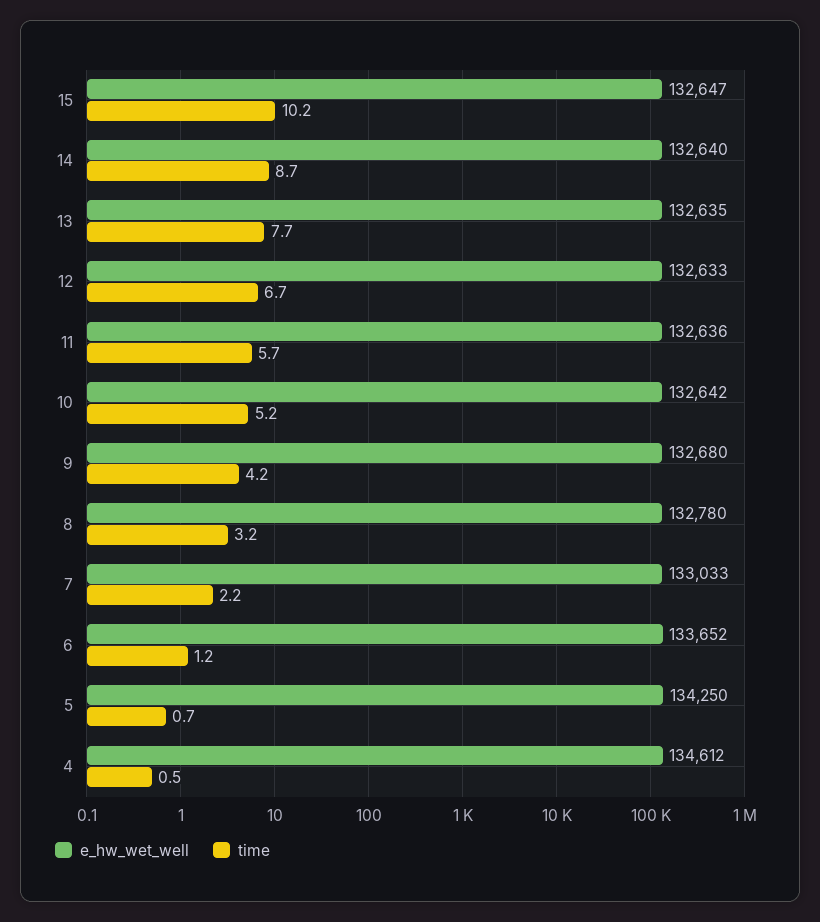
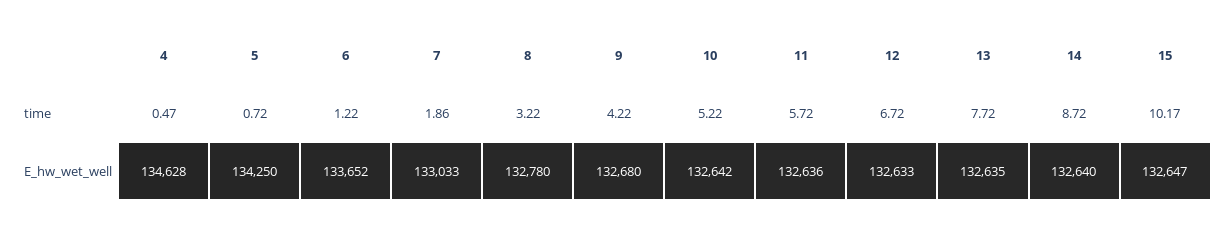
  {
    "e_hw_wet_well": {
      "15": 132647,
      "14": 132640,
      "13": 132635,
      "12": 132633,
      "11": 132636,
      "10": 132642,
      "9": 132680,
      "8": 132780,
      "7": 133033,
      "6": 133652,
      "5": 134250,
-     "4": 134612
+     "4": 134628
    },
    "time": {
      "15": 10.17,
      "14": 8.72,
      "13": 7.72,
      "12": 6.72,
      "11": 5.72,
      "10": 5.22,
      "9": 4.22,
      "8": 3.22,
-     "7": 2.2,
+     "7": 1.86,
      "6": 1.22,
      "5": 0.72,
      "4": 0.47
    }
  }

